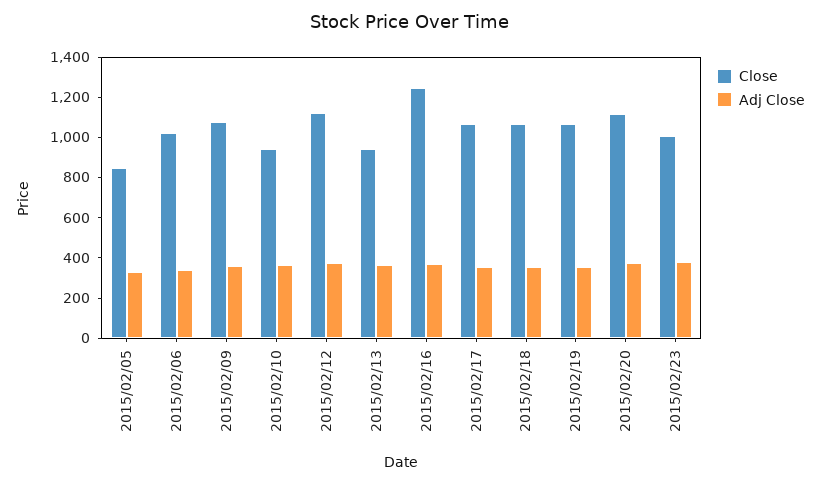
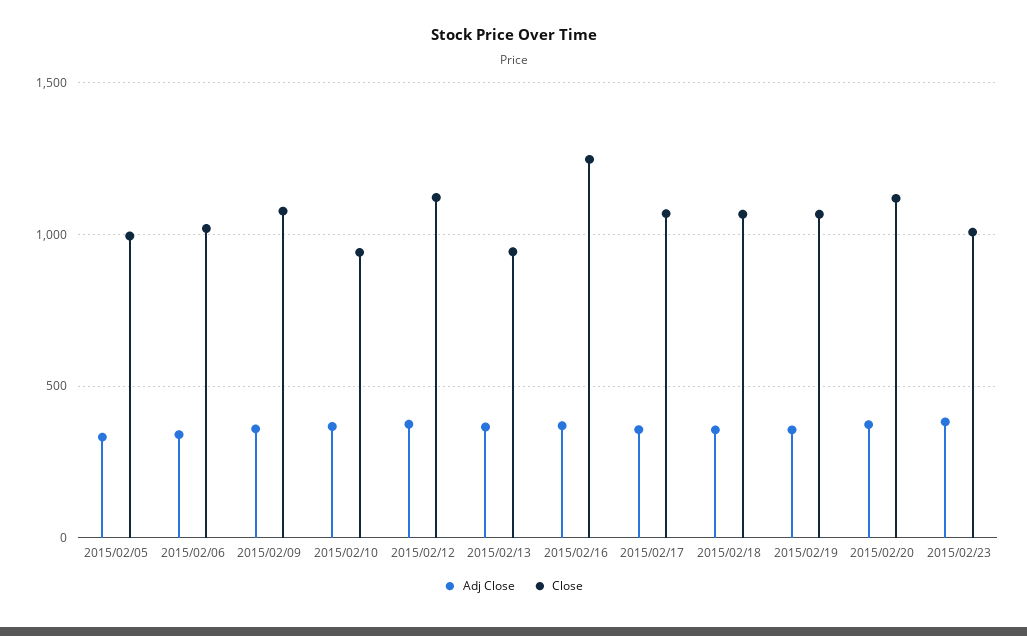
  {
    "Close": {
-     "2015/02/05": 850,
+     "2015/02/05": 1000,
      "2015/02/06": 1000,
      "2015/02/09": 1100,
      "2015/02/10": 950,
      "2015/02/12": 1100,
      "2015/02/13": 950,
      "2015/02/16": 1250,
      "2015/02/17": 1050,
      "2015/02/18": 1050,
      "2015/02/19": 1050,
      "2015/02/20": 1100,
      "2015/02/23": 1000
    },
    "Adj Close": {
      "2015/02/05": 350,
      "2015/02/06": 350,
      "2015/02/09": 350,
      "2015/02/10": 350,
      "2015/02/12": 350,
      "2015/02/13": 350,
      "2015/02/16": 350,
      "2015/02/17": 350,
      "2015/02/18": 350,
      "2015/02/19": 350,
      "2015/02/20": 350,
      "2015/02/23": 400
    }
  }

